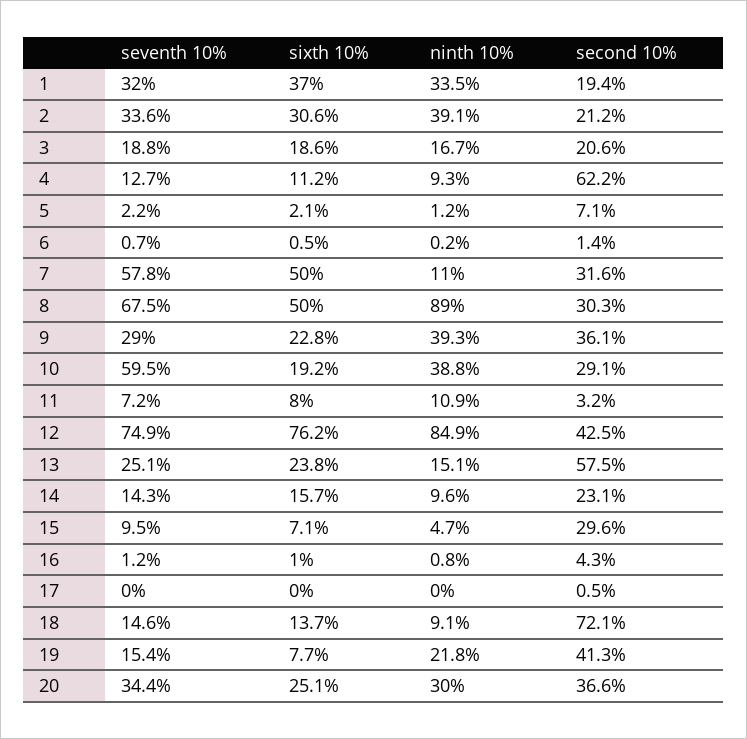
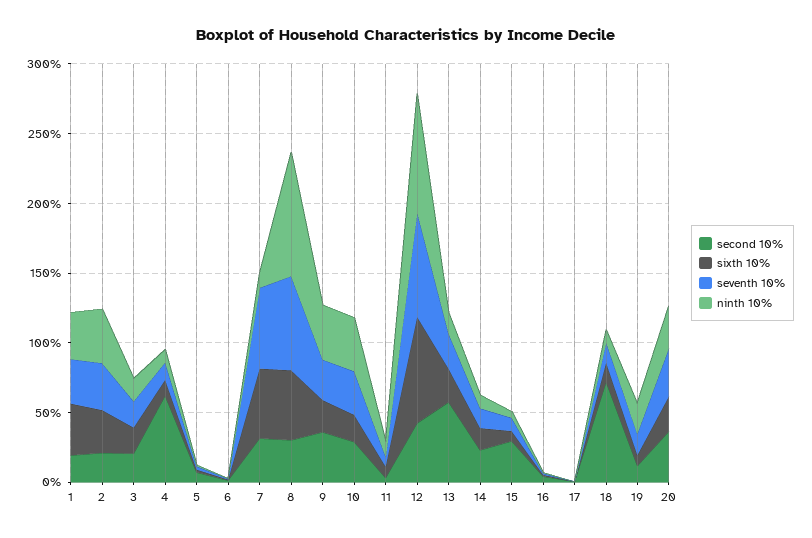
  {
    "seventh 10%": {
      "1": 32,
      "2": 33.6,
      "3": 18.8,
      "4": 12.7,
      "5": 2.2,
      "6": 0.7,
      "7": 57.8,
      "8": 67.5,
      "9": 29,
-     "10": 59.5,
+     "10": 30,
      "11": 7.2,
      "12": 74.9,
      "13": 25.1,
      "14": 14.3,
      "15": 9.5,
      "16": 1.2,
      "17": 0,
      "18": 14.6,
      "19": 15.4,
      "20": 34.4
    },
    "sixth 10%": {
      "1": 37,
      "2": 30.6,
      "3": 18.6,
      "4": 11.2,
      "5": 2.1,
      "6": 0.5,
      "7": 50,
      "8": 50,
      "9": 22.8,
      "10": 19.2,
      "11": 8,
      "12": 76.2,
      "13": 23.8,
      "14": 15.7,
      "15": 7.1,
      "16": 1,
      "17": 0,
      "18": 13.7,
      "19": 7.7,
      "20": 25.1
    },
    "ninth 10%": {
      "1": 33.5,
      "2": 39.1,
      "3": 16.7,
      "4": 9.3,
      "5": 1.2,
      "6": 0.2,
      "7": 11,
      "8": 89,
      "9": 39.3,
      "10": 38.8,
      "11": 10.9,
      "12": 84.9,
      "13": 15.1,
      "14": 9.6,
      "15": 4.7,
      "16": 0.8,
      "17": 0,
      "18": 9.1,
      "19": 21.8,
      "20": 30
    },
    "second 10%": {
      "1": 19.4,
      "2": 21.2,
      "3": 20.6,
      "4": 62.2,
      "5": 7.1,
      "6": 1.4,
      "7": 31.6,
      "8": 30.3,
      "9": 36.1,
      "10": 29.1,
      "11": 3.2,
      "12": 42.5,
      "13": 57.5,
      "14": 23.1,
      "15": 29.6,
      "16": 4.3,
      "17": 0.5,
      "18": 72.1,
-     "19": 41.3,
+     "19": 10,
      "20": 36.6
    }
  }

